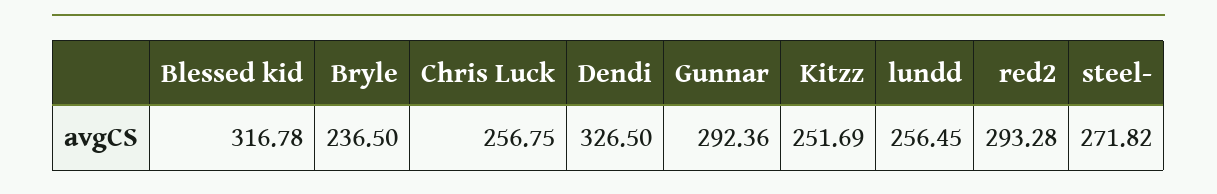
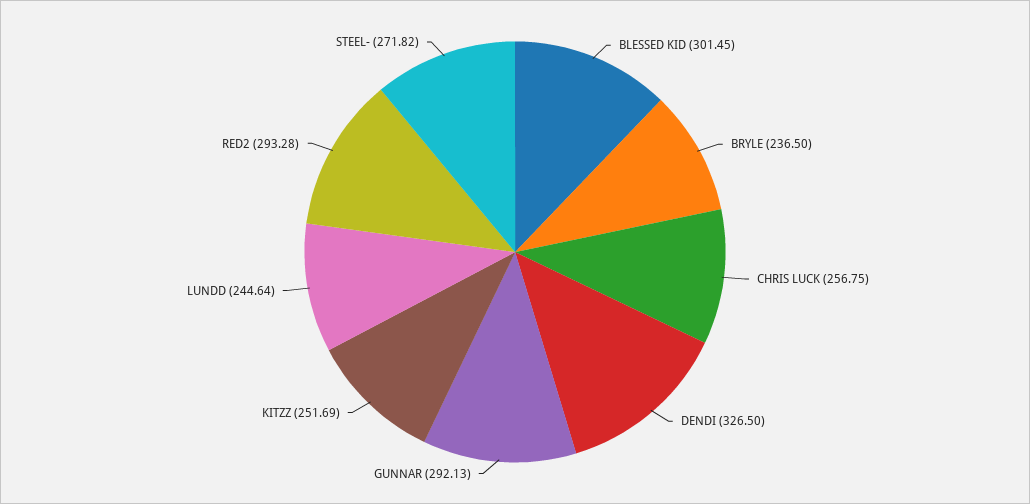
  {
-   "Blessed kid": 316.78,
+   "Blessed kid": 301.45,
    "Bryle": 236.5,
    "Chris Luck": 256.75,
    "Dendi": 326.5,
-   "Gunnar": 292.36,
+   "Gunnar": 292.13,
    "Kitzz": 251.69,
-   "lundd": 256.45,
+   "lundd": 244.64,
    "red2": 293.28,
    "steel-": 271.82
  }

